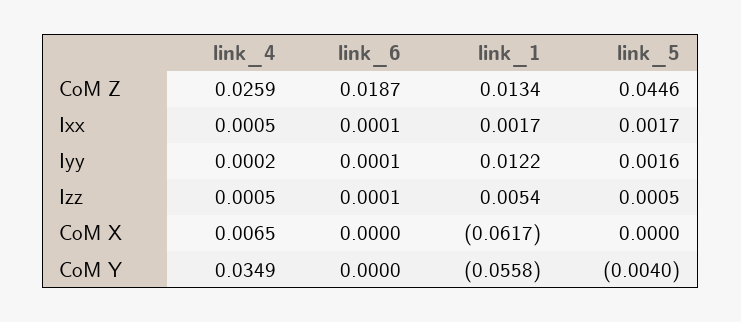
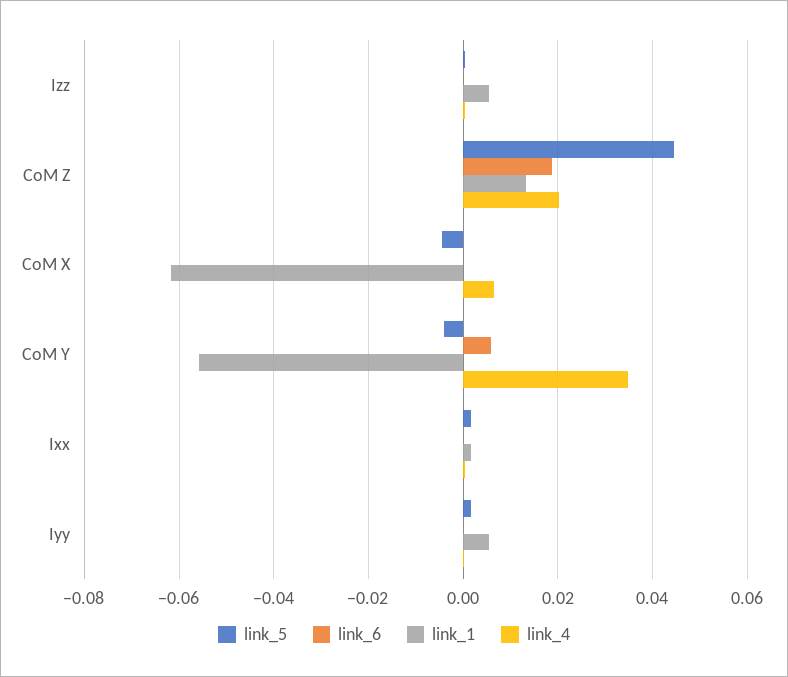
  {
    "link_4": {
-     "CoM Z": 0.0259,
+     "CoM Z": 0.02,
      "Ixx": 0.0005,
      "Iyy": 0.0002,
      "Izz": 0.0005,
      "CoM X": 0.0065,
      "CoM Y": 0.0349
    },
    "link_6": {
      "CoM Z": 0.0187,
      "Ixx": 0.0001,
      "Iyy": 0.0001,
      "Izz": 0.0001,
      "CoM X": 0,
-     "CoM Y": 0
+     "CoM Y": 0.006
    },
    "link_1": {
      "CoM Z": 0.0134,
      "Ixx": 0.0017,
-     "Iyy": 0.0122,
+     "Iyy": 0.006,
      "Izz": 0.0054,
      "CoM X": -0.0617,
      "CoM Y": -0.0558
    },
    "link_5": {
      "CoM Z": 0.0446,
      "Ixx": 0.0017,
      "Iyy": 0.0016,
      "Izz": 0.0005,
-     "CoM X": 0,
+     "CoM X": -0.004,
      "CoM Y": -0.004
    }
  }

